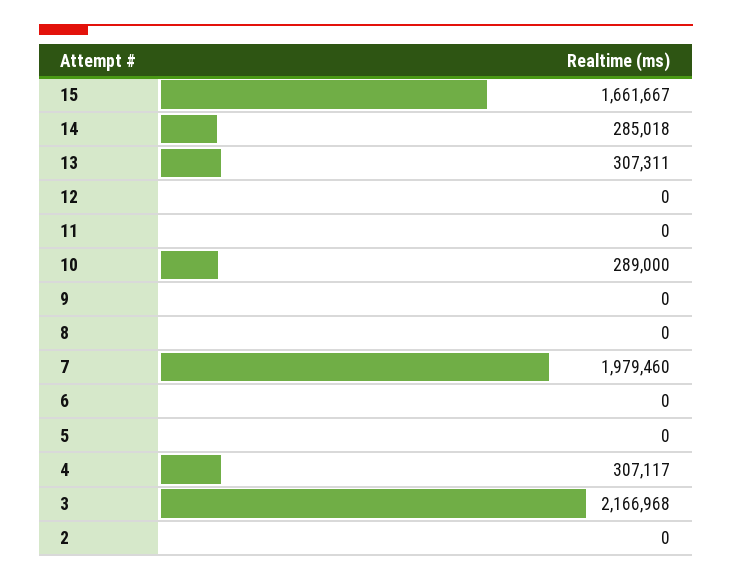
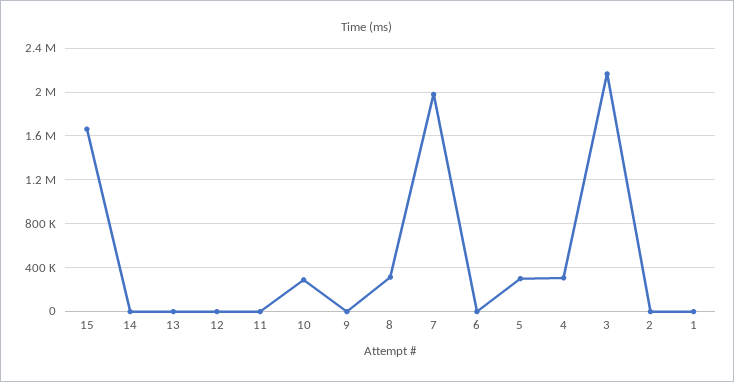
  {
    "15": 1661667,
-   "14": 285018,
+   "14": 0,
-   "13": 307311,
+   "13": 0,
    "12": 0,
    "11": 0,
    "10": 289000,
    "9": 0,
-   "8": 0,
+   "8": 300000,
    "7": 1979460,
    "6": 0,
-   "5": 0,
+   "5": 300000,
    "4": 307117,
    "3": 2166968,
-   "2": 0
+   "2": 0,
+   "1": 0
  }

